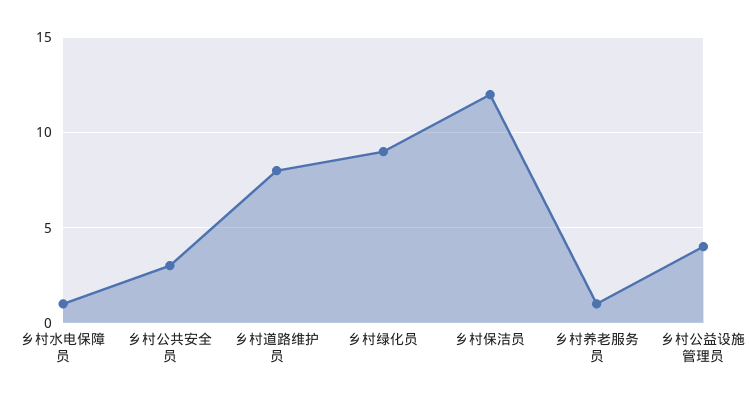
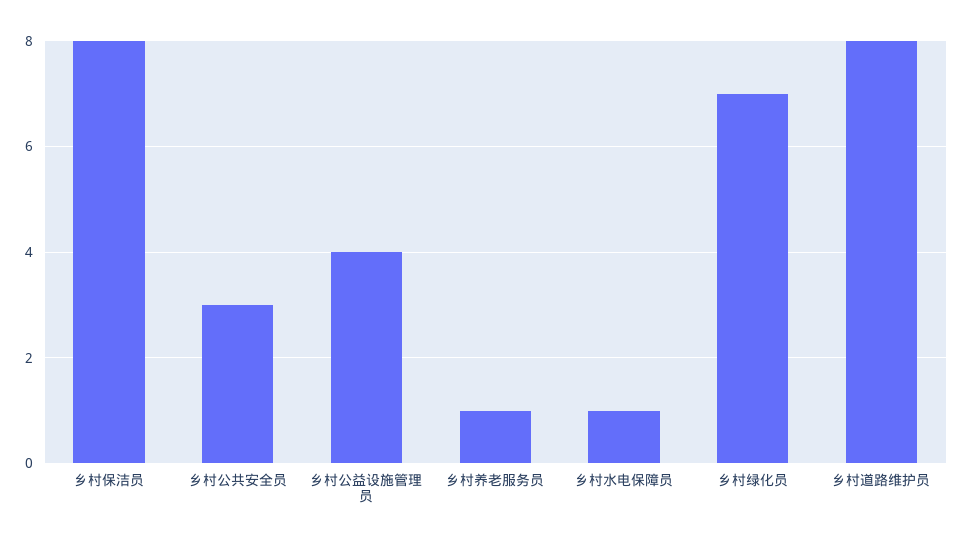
  {
    "乡村水电保障员": 1,
    "乡村公共安全员": 3,
    "乡村道路维护员": 8,
-   "乡村绿化员": 9,
+   "乡村绿化员": 7,
-   "乡村保洁员": 12,
+   "乡村保洁员": 8,
    "乡村养老服务员": 1,
    "乡村公益设施管理员": 4
  }

